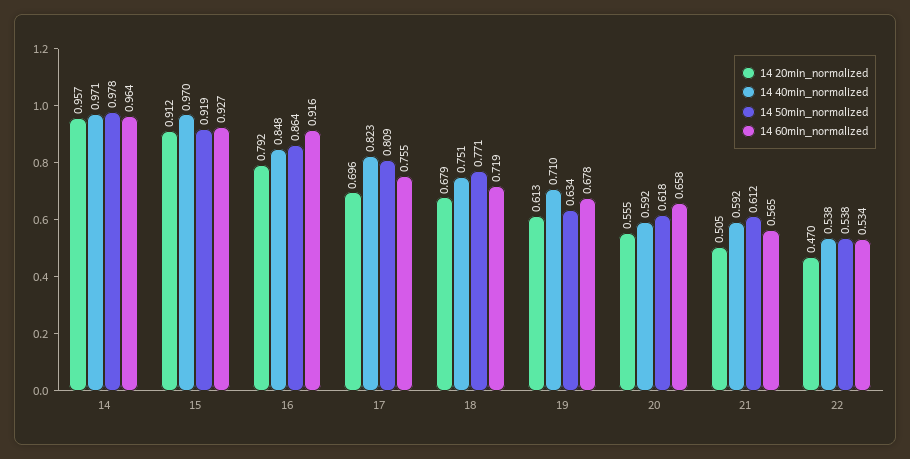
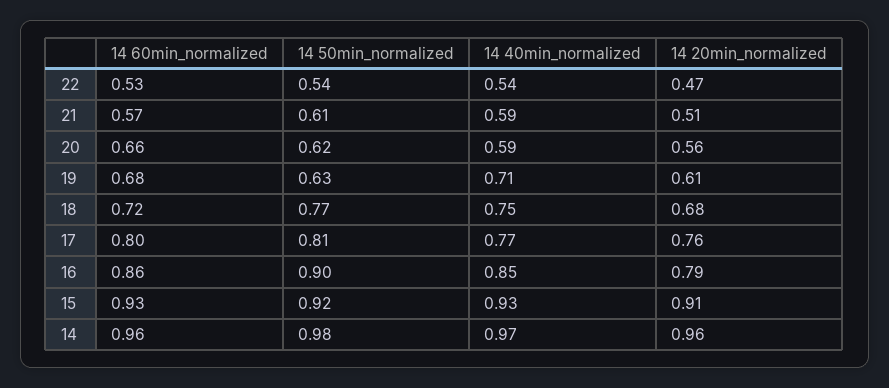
  {
    "14 20min_normalized": {
      "14": 0.957,
      "15": 0.912,
      "16": 0.792,
-     "17": 0.696,
+     "17": 0.76,
      "18": 0.679,
      "19": 0.613,
      "20": 0.555,
      "21": 0.505,
      "22": 0.47
    },
    "14 40min_normalized": {
      "14": 0.971,
-     "15": 0.97,
+     "15": 0.93,
      "16": 0.848,
-     "17": 0.823,
+     "17": 0.77,
      "18": 0.751,
      "19": 0.71,
      "20": 0.592,
      "21": 0.592,
      "22": 0.538
    },
    "14 50min_normalized": {
      "14": 0.978,
      "15": 0.919,
-     "16": 0.864,
+     "16": 0.9,
      "17": 0.809,
      "18": 0.771,
      "19": 0.634,
      "20": 0.618,
      "21": 0.612,
      "22": 0.538
    },
    "14 60min_normalized": {
      "14": 0.964,
      "15": 0.927,
-     "16": 0.916,
+     "16": 0.86,
-     "17": 0.755,
+     "17": 0.8,
      "18": 0.719,
      "19": 0.678,
      "20": 0.658,
      "21": 0.565,
      "22": 0.534
    }
  }

